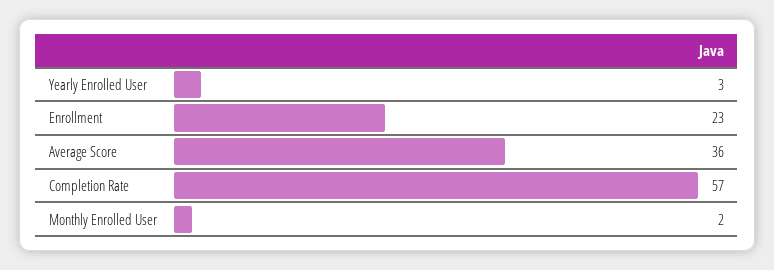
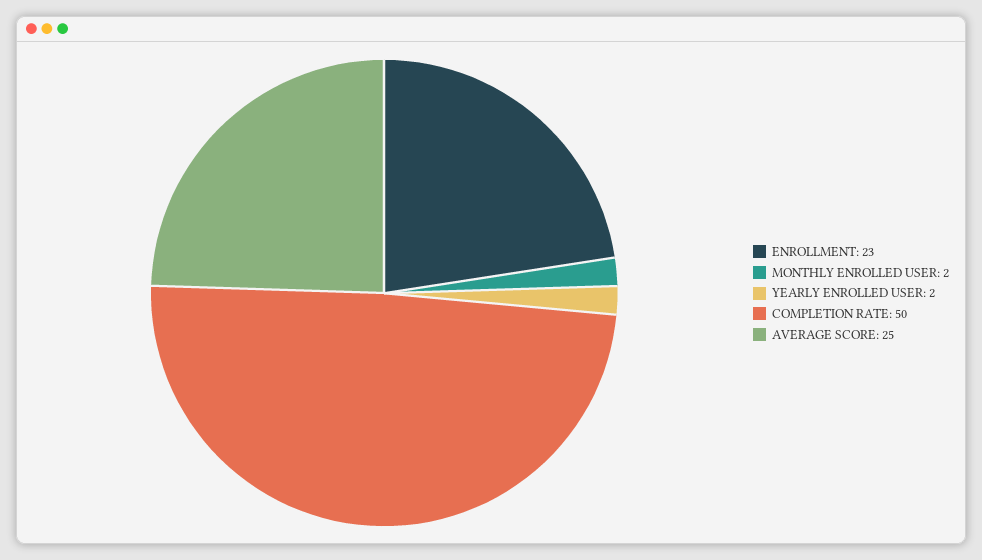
  {
-   "Yearly Enrolled User": 3,
+   "Yearly Enrolled User": 2,
    "Enrollment": 23,
-   "Average Score": 36,
+   "Average Score": 25,
-   "Completion Rate": 57,
+   "Completion Rate": 50,
    "Monthly Enrolled User": 2
  }

